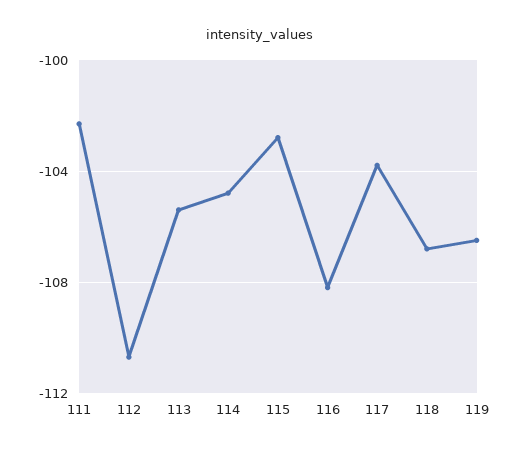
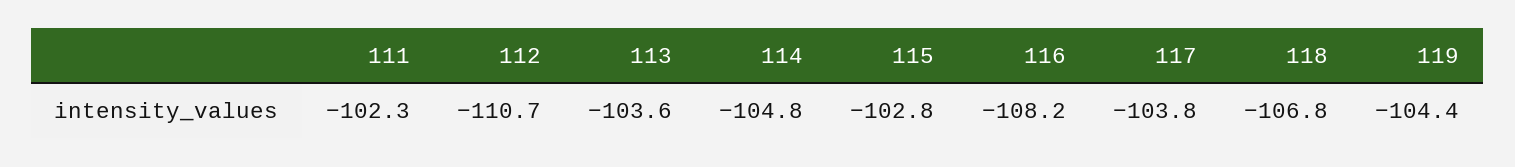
  {
    "111": -102.3,
    "112": -110.7,
-   "113": -105.5,
+   "113": -103.6,
    "114": -104.8,
    "115": -102.8,
    "116": -108.2,
    "117": -103.8,
    "118": -106.8,
-   "119": -106.5
+   "119": -104.4
  }

